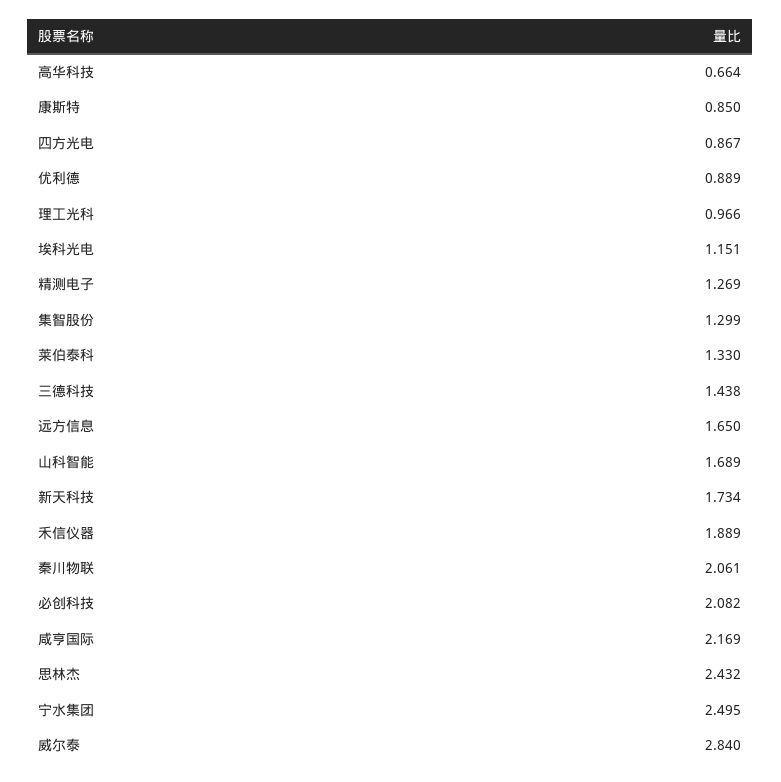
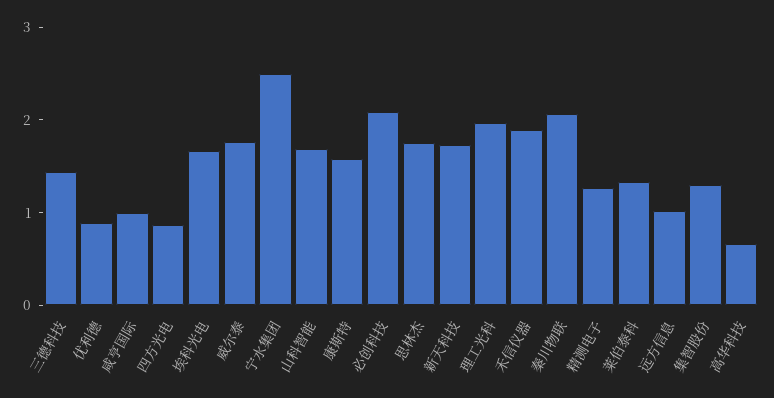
  {
    "高华科技": 0.664,
-   "康斯特": 0.85,
+   "康斯特": 1.6,
    "四方光电": 0.867,
    "优利德": 0.889,
-   "理工光科": 0.966,
+   "理工光科": 2,
-   "埃科光电": 1.151,
+   "埃科光电": 1.6,
    "精测电子": 1.269,
    "集智股份": 1.299,
    "莱伯泰科": 1.33,
    "三德科技": 1.438,
-   "远方信息": 1.65,
+   "远方信息": 1,
    "山科智能": 1.689,
    "新天科技": 1.734,
    "禾信仪器": 1.889,
    "秦川物联": 2.061,
    "必创科技": 2.082,
-   "咸亨国际": 2.169,
+   "咸亨国际": 1,
-   "思林杰": 2.432,
+   "思林杰": 1.8,
    "宁水集团": 2.495,
-   "威尔泰": 2.84
+   "威尔泰": 1.8
  }

